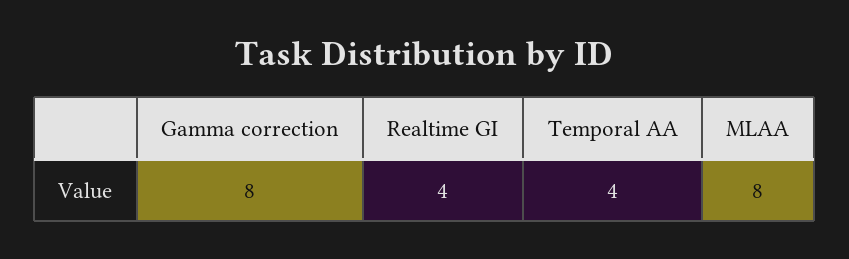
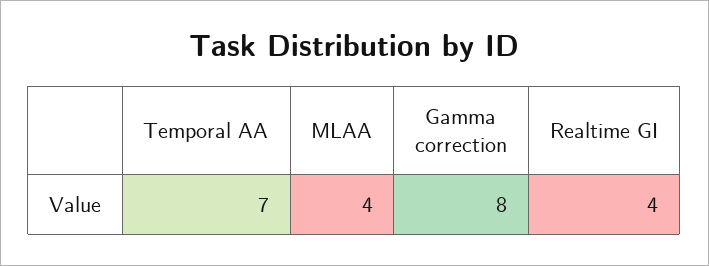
  {
    "Gamma correction": 8,
    "Realtime GI": 4,
-   "Temporal AA": 4,
+   "Temporal AA": 7,
-   "MLAA": 8
+   "MLAA": 4
  }

